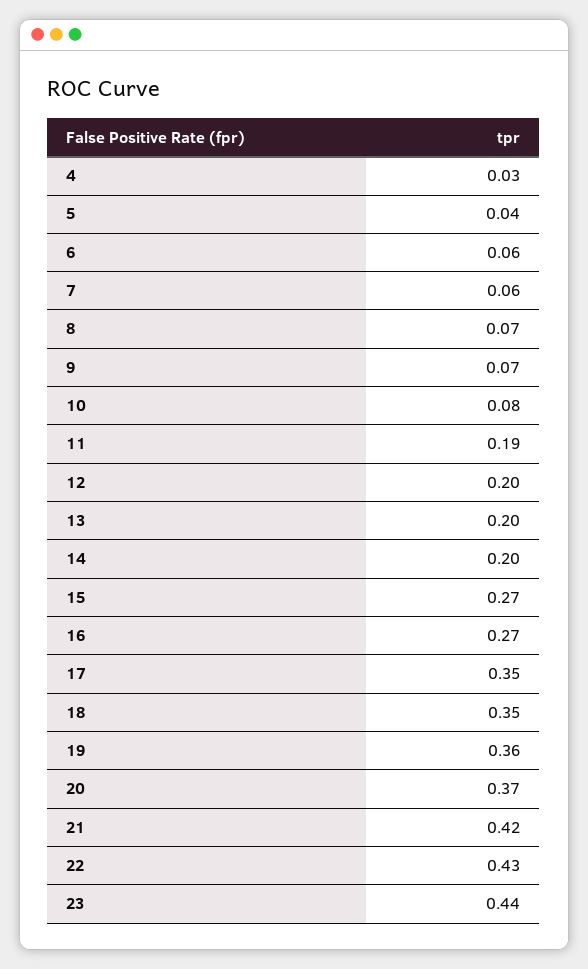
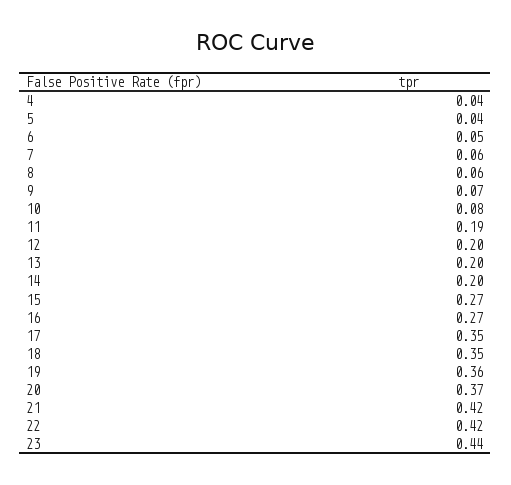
  {
-   "4": 0.03,
+   "4": 0.04,
    "5": 0.04,
-   "6": 0.06,
+   "6": 0.05,
    "7": 0.06,
-   "8": 0.07,
+   "8": 0.06,
    "9": 0.07,
    "10": 0.08,
    "11": 0.19,
    "12": 0.2,
    "13": 0.2,
    "14": 0.2,
    "15": 0.27,
    "16": 0.27,
    "17": 0.35,
    "18": 0.35,
    "19": 0.36,
    "20": 0.37,
    "21": 0.42,
-   "22": 0.43,
+   "22": 0.42,
    "23": 0.44
  }

